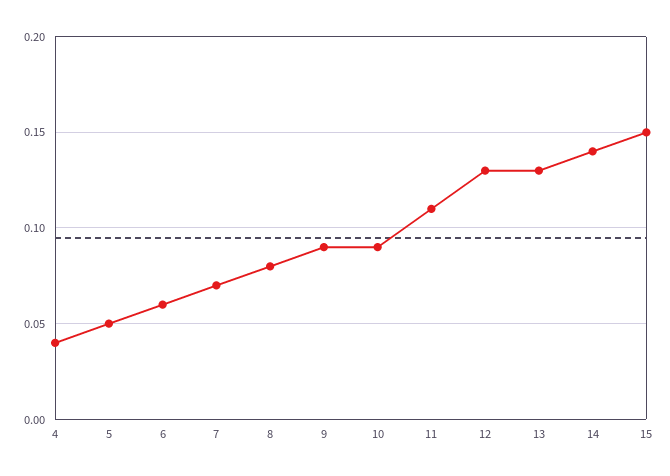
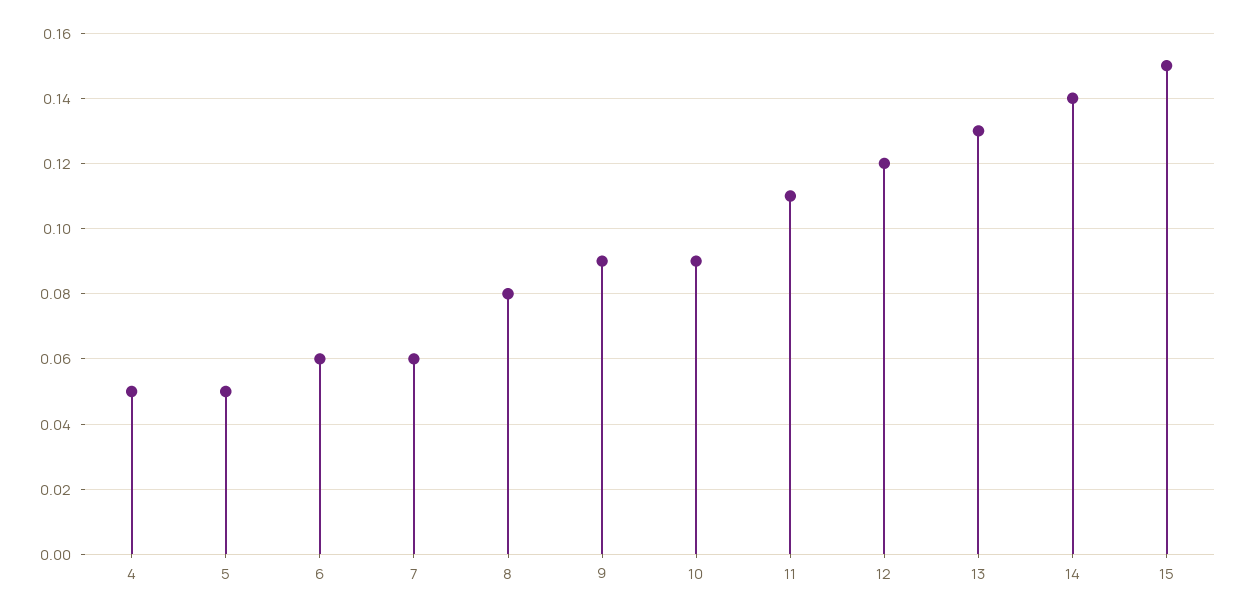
  {
-   "4": 0.04,
+   "4": 0.05,
    "5": 0.05,
    "6": 0.06,
-   "7": 0.07,
+   "7": 0.06,
    "8": 0.08,
    "9": 0.09,
    "10": 0.09,
    "11": 0.11,
-   "12": 0.13,
+   "12": 0.12,
    "13": 0.13,
    "14": 0.14,
    "15": 0.15
  }

